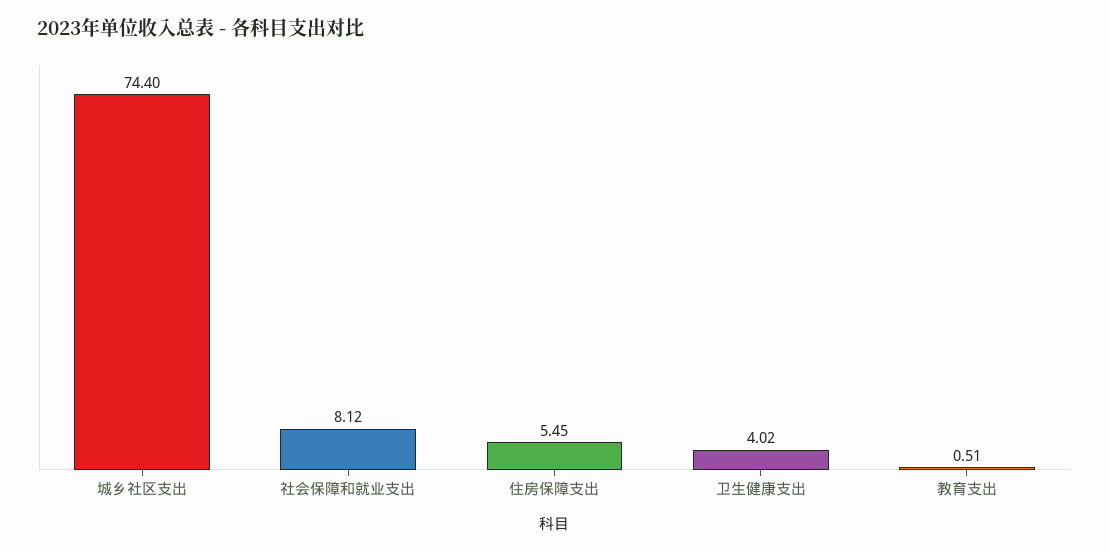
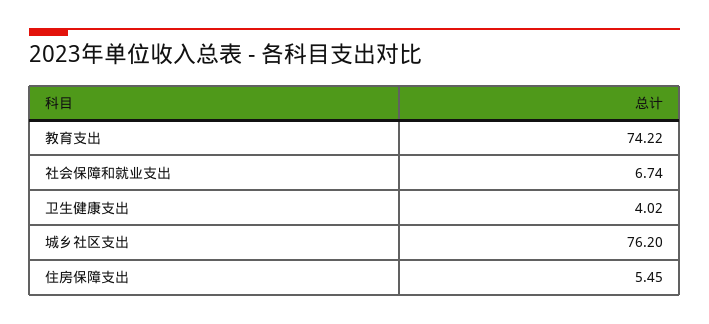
  {
-   "城乡社区支出": 74.4,
+   "城乡社区支出": 76.2,
-   "社会保障和就业支出": 8.12,
+   "社会保障和就业支出": 6.74,
    "住房保障支出": 5.45,
    "卫生健康支出": 4.02,
-   "教育支出": 0.51
+   "教育支出": 74.22
  }

